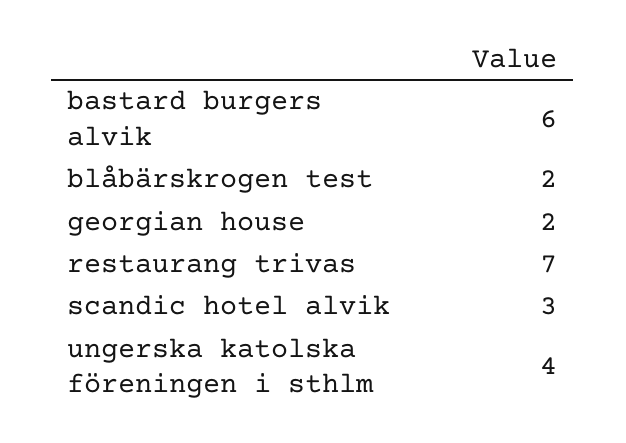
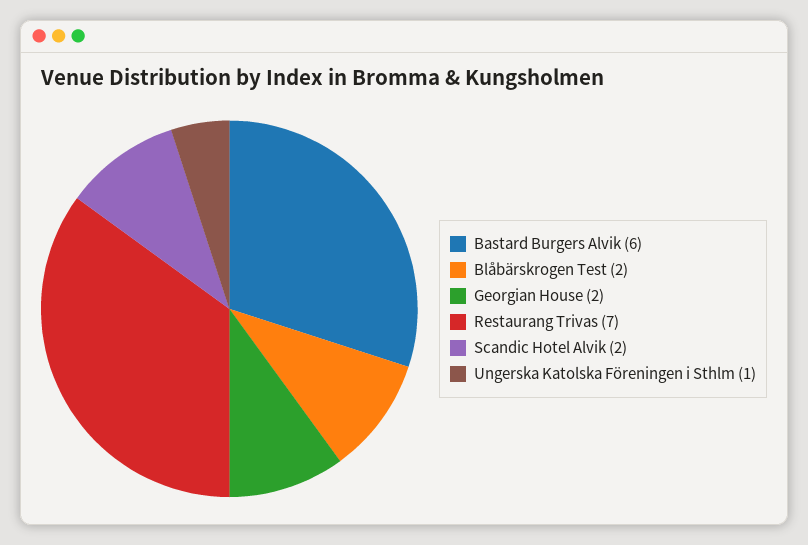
  {
    "bastard burgers alvik": 6,
    "blåbärskrogen test": 2,
    "georgian house": 2,
    "restaurang trivas": 7,
-   "scandic hotel alvik": 3,
+   "scandic hotel alvik": 2,
-   "ungerska katolska föreningen i sthlm": 4
+   "ungerska katolska föreningen i sthlm": 1
  }

